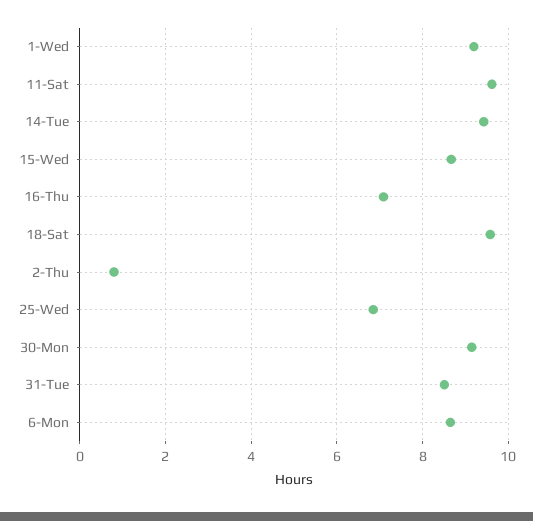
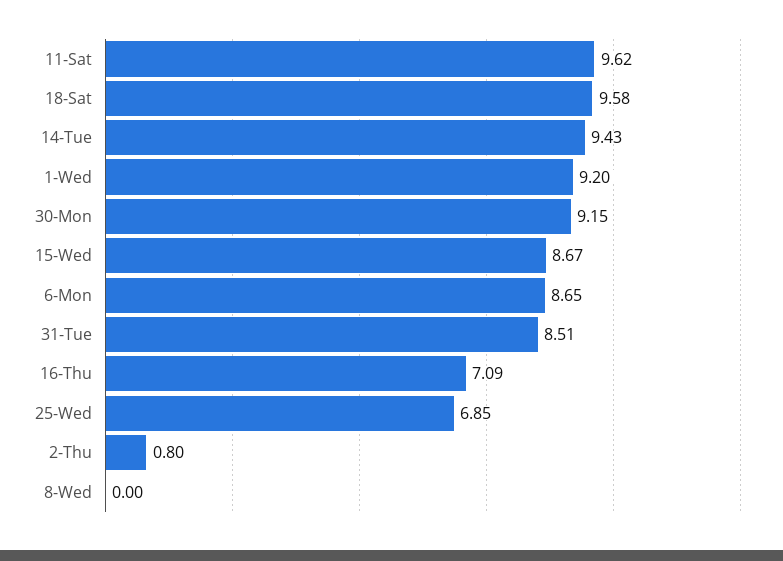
  {
    "1-Wed": 9.2,
    "11-Sat": 9.62,
    "14-Tue": 9.43,
    "15-Wed": 8.67,
    "16-Thu": 7.09,
    "18-Sat": 9.58,
    "2-Thu": 0.8,
    "25-Wed": 6.85,
    "30-Mon": 9.15,
    "31-Tue": 8.51,
-   "6-Mon": 8.65
+   "6-Mon": 8.65,
+   "8-Wed": 0
  }

